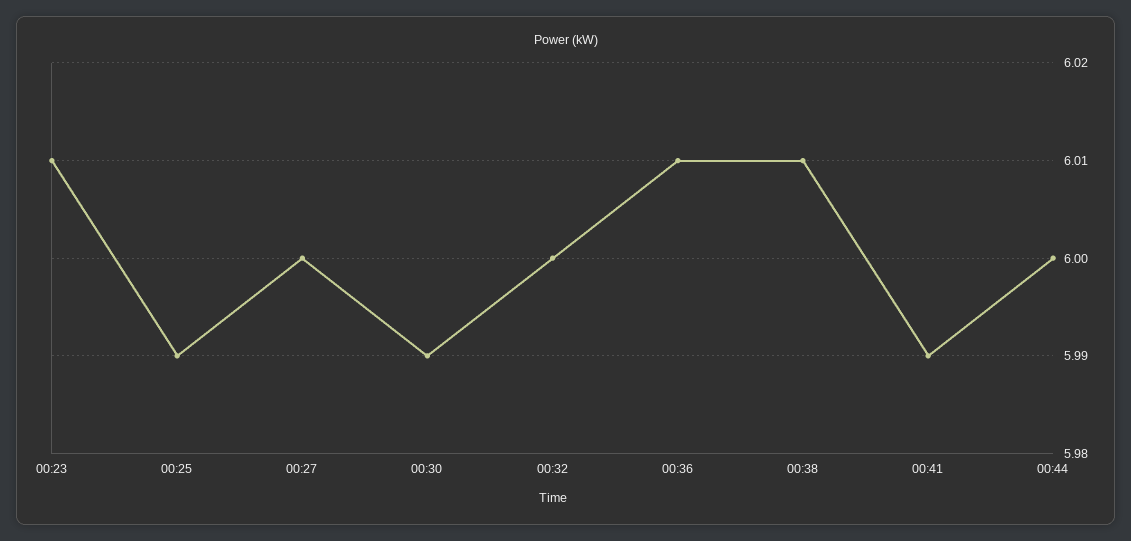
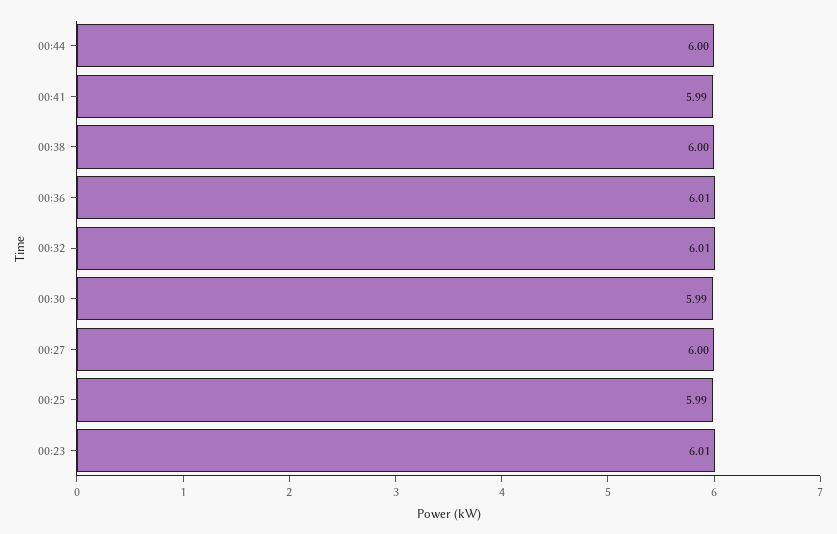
  {
    "00:23": 6.01,
    "00:25": 5.99,
    "00:27": 6,
    "00:30": 5.99,
-   "00:32": 6,
+   "00:32": 6.01,
    "00:36": 6.01,
-   "00:38": 6.01,
+   "00:38": 6,
    "00:41": 5.99,
    "00:44": 6
  }

